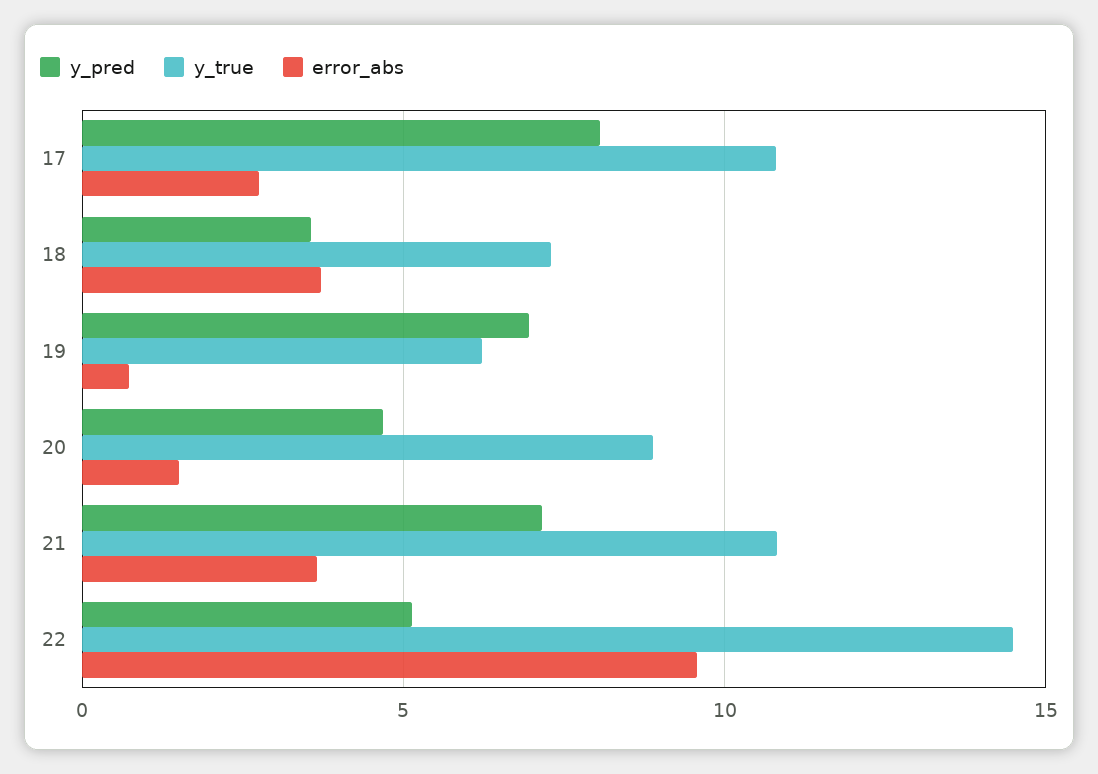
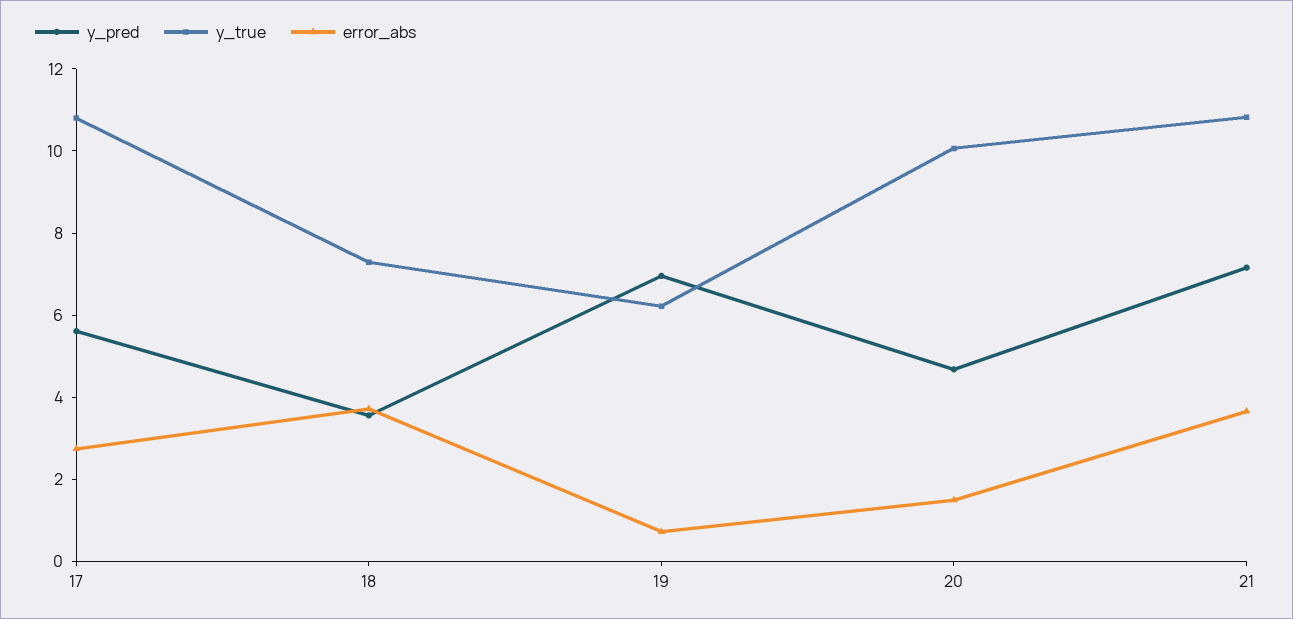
  {
    "y_pred": {
-     "17": 8,
+     "17": 5.5,
      "18": 3.5,
      "19": 7,
      "20": 4.5,
-     "21": 7,
+     "21": 7
-     "22": 5
    },
    "y_true": {
      "17": 11,
      "18": 7.5,
      "19": 6,
-     "20": 9,
+     "20": 10,
-     "21": 11,
+     "21": 11
-     "22": 14.5
    },
    "error_abs": {
      "17": 3,
      "18": 3.5,
      "19": 0.5,
      "20": 1.5,
-     "21": 3.5,
+     "21": 3.5
-     "22": 9.5
    }
  }

